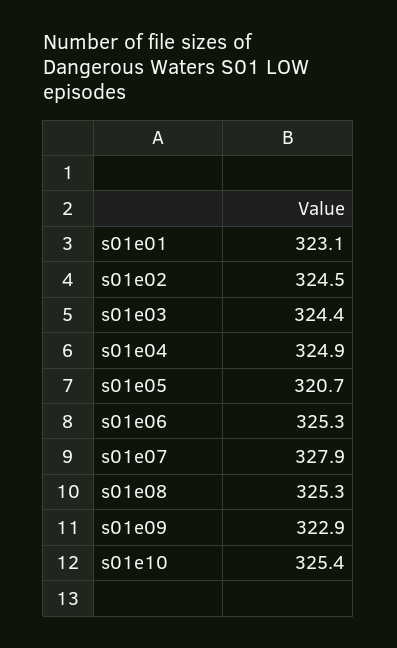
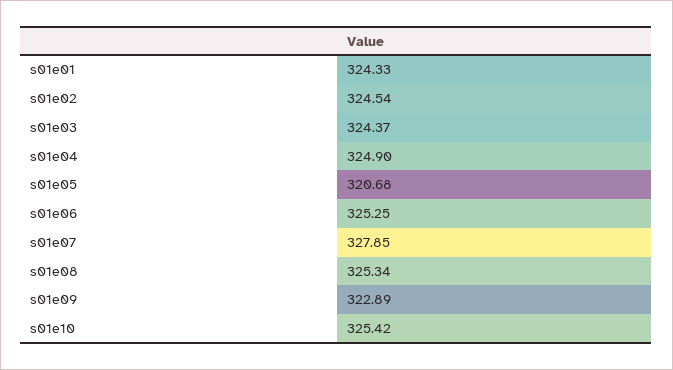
  {
-   "s01e01": 323.1,
+   "s01e01": 324.33,
    "s01e02": 324.54,
    "s01e03": 324.37,
    "s01e04": 324.9,
    "s01e05": 320.68,
    "s01e06": 325.25,
    "s01e07": 327.85,
    "s01e08": 325.34,
    "s01e09": 322.89,
    "s01e10": 325.42
  }

